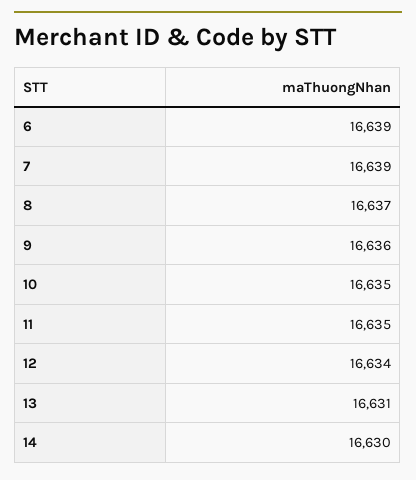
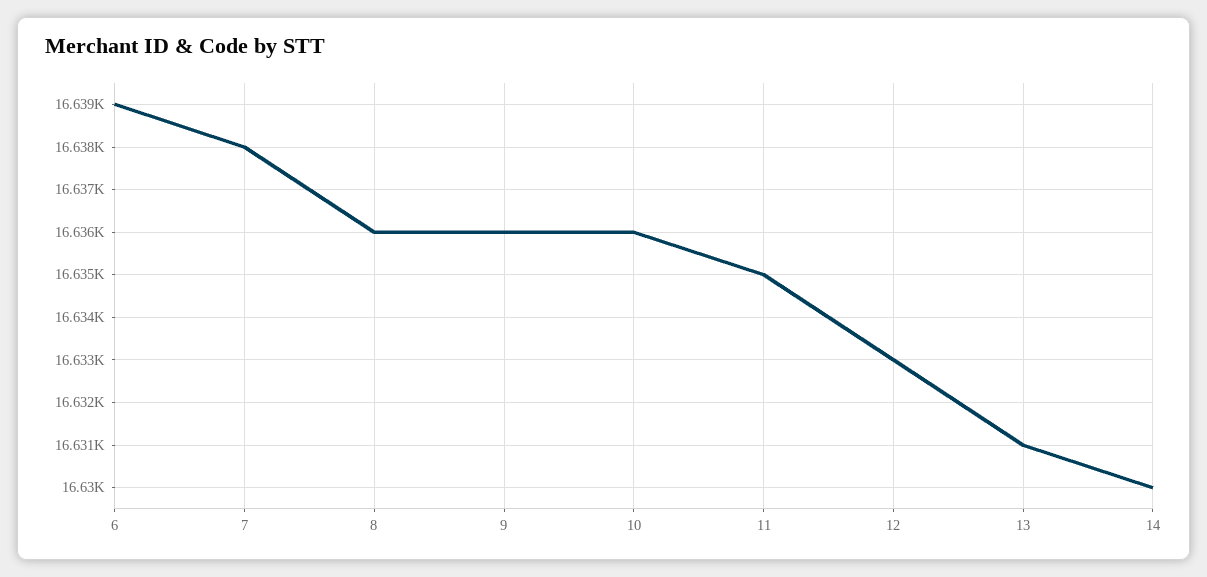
  {
    "6": 16639,
-   "7": 16639,
+   "7": 16638,
-   "8": 16637,
+   "8": 16636,
    "9": 16636,
-   "10": 16635,
+   "10": 16636,
    "11": 16635,
-   "12": 16634,
+   "12": 16633,
    "13": 16631,
    "14": 16630
  }

